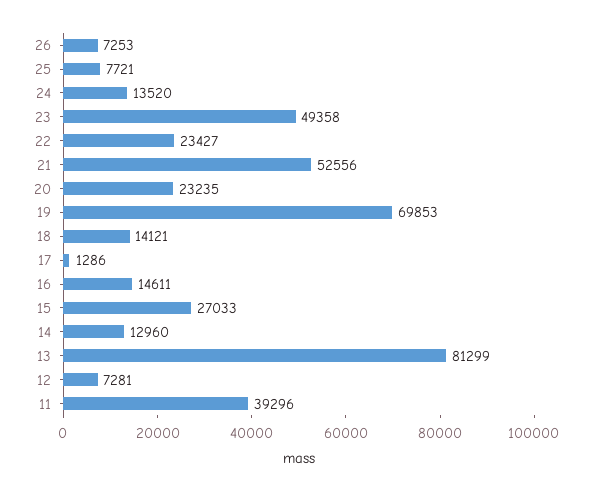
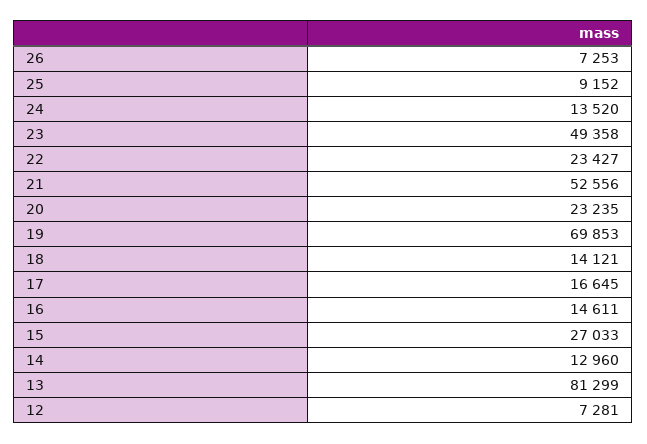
  {
    "26": 7253,
-   "25": 7721,
+   "25": 9152,
    "24": 13520,
    "23": 49358,
    "22": 23427,
    "21": 52556,
    "20": 23235,
    "19": 69853,
    "18": 14121,
-   "17": 1286,
+   "17": 16645,
    "16": 14611,
    "15": 27033,
    "14": 12960,
    "13": 81299,
-   "12": 7281,
+   "12": 7281
-   "11": 39296
  }

